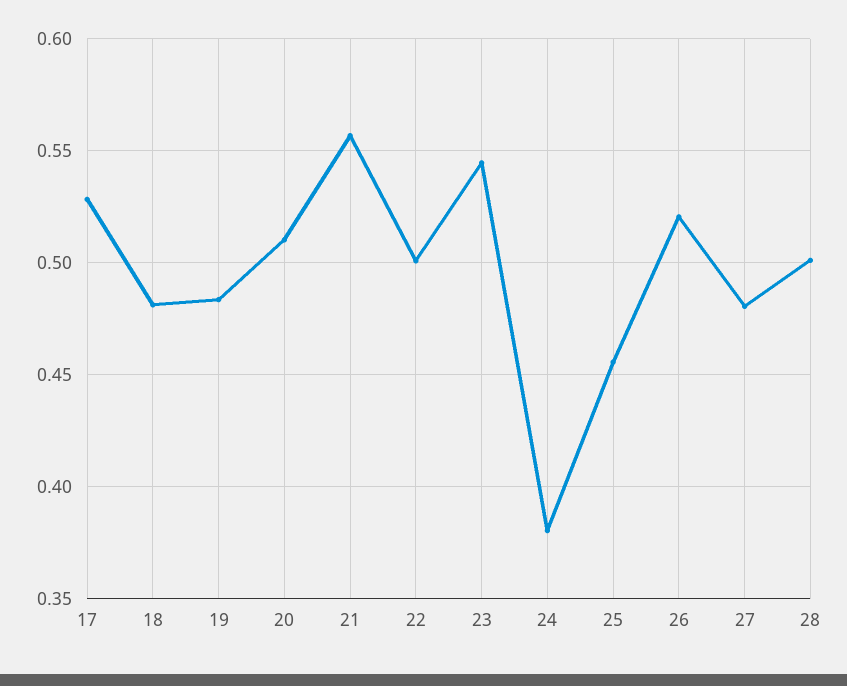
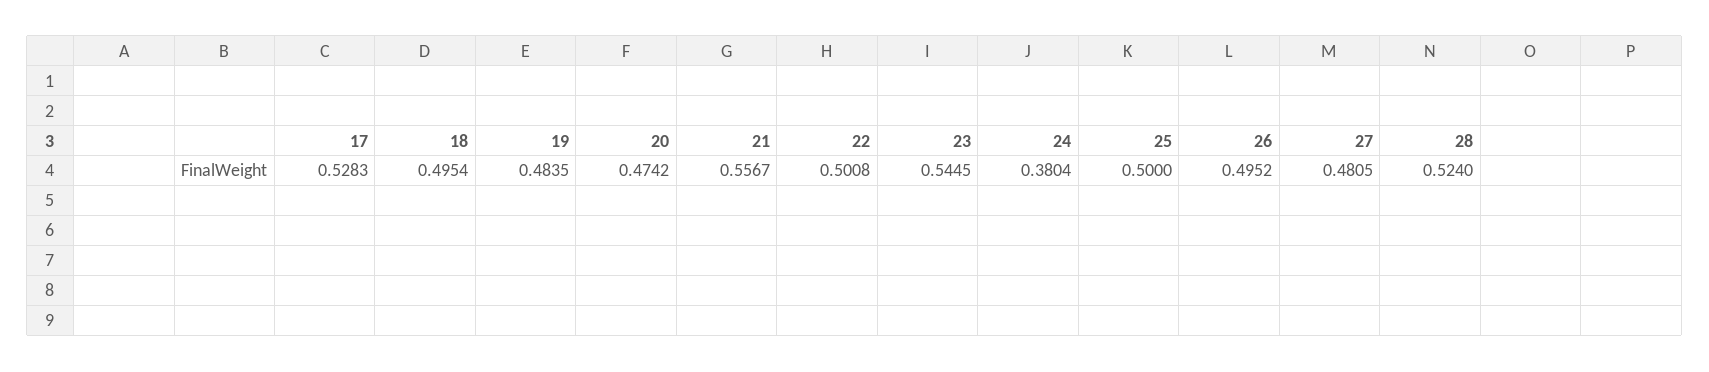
  {
    "17": 0.5283,
-   "18": 0.48,
+   "18": 0.4954,
    "19": 0.4835,
-   "20": 0.51,
+   "20": 0.4742,
    "21": 0.5567,
    "22": 0.5008,
    "23": 0.5445,
    "24": 0.3804,
-   "25": 0.455,
+   "25": 0.5,
-   "26": 0.52,
+   "26": 0.4952,
    "27": 0.4805,
-   "28": 0.5
+   "28": 0.524
  }

